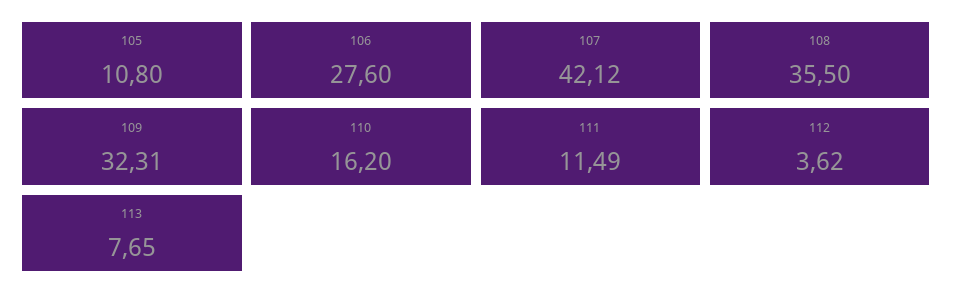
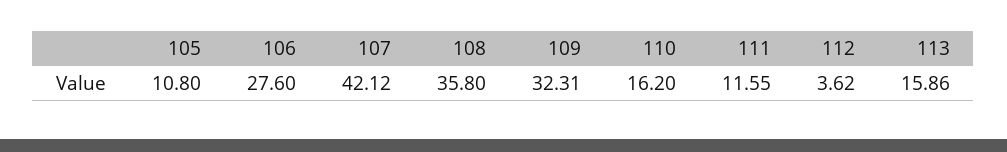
  {
    "105": 10.8,
    "106": 27.6,
    "107": 42.12,
-   "108": 35.5,
+   "108": 35.8,
    "109": 32.31,
    "110": 16.2,
-   "111": 11.49,
+   "111": 11.55,
    "112": 3.62,
-   "113": 7.65
+   "113": 15.86
  }

